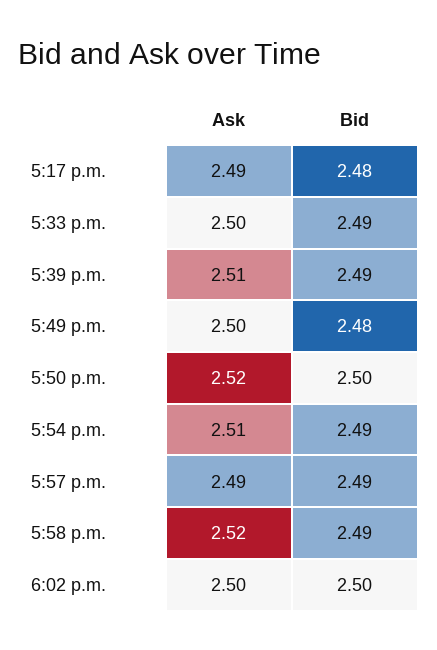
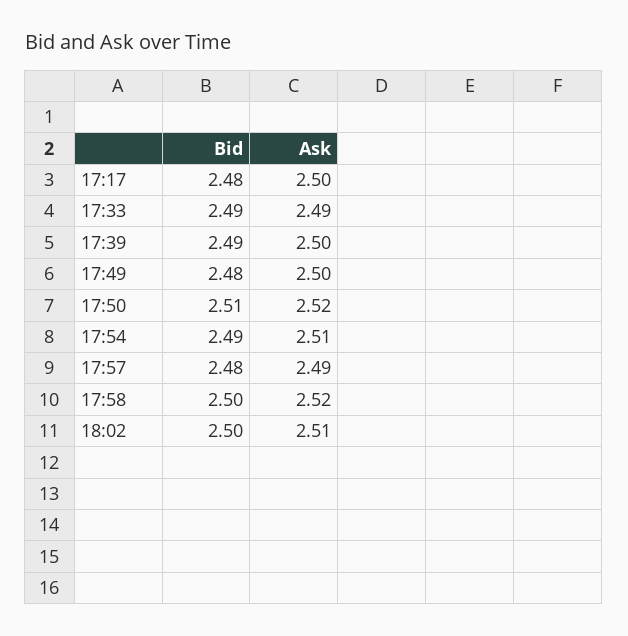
  {
    "Ask": {
-     "5:17 p.m.": 2.49,
+     "5:17 p.m.": 2.5,
-     "5:33 p.m.": 2.5,
+     "5:33 p.m.": 2.49,
-     "5:39 p.m.": 2.51,
+     "5:39 p.m.": 2.5,
      "5:49 p.m.": 2.5,
      "5:50 p.m.": 2.52,
      "5:54 p.m.": 2.51,
      "5:57 p.m.": 2.49,
      "5:58 p.m.": 2.52,
-     "6:02 p.m.": 2.5
+     "6:02 p.m.": 2.51
    },
    "Bid": {
      "5:17 p.m.": 2.48,
      "5:33 p.m.": 2.49,
      "5:39 p.m.": 2.49,
      "5:49 p.m.": 2.48,
-     "5:50 p.m.": 2.5,
+     "5:50 p.m.": 2.51,
      "5:54 p.m.": 2.49,
-     "5:57 p.m.": 2.49,
+     "5:57 p.m.": 2.48,
-     "5:58 p.m.": 2.49,
+     "5:58 p.m.": 2.5,
      "6:02 p.m.": 2.5
    }
  }

